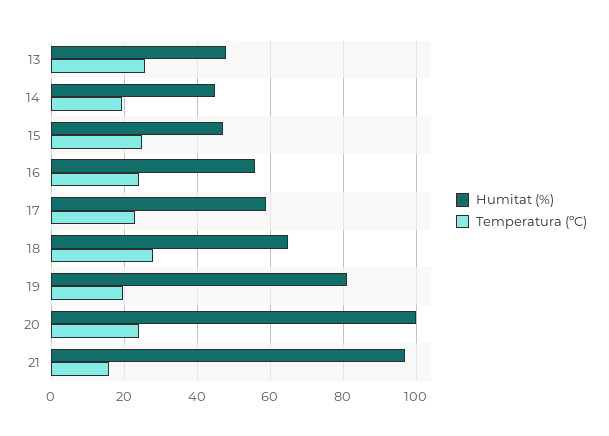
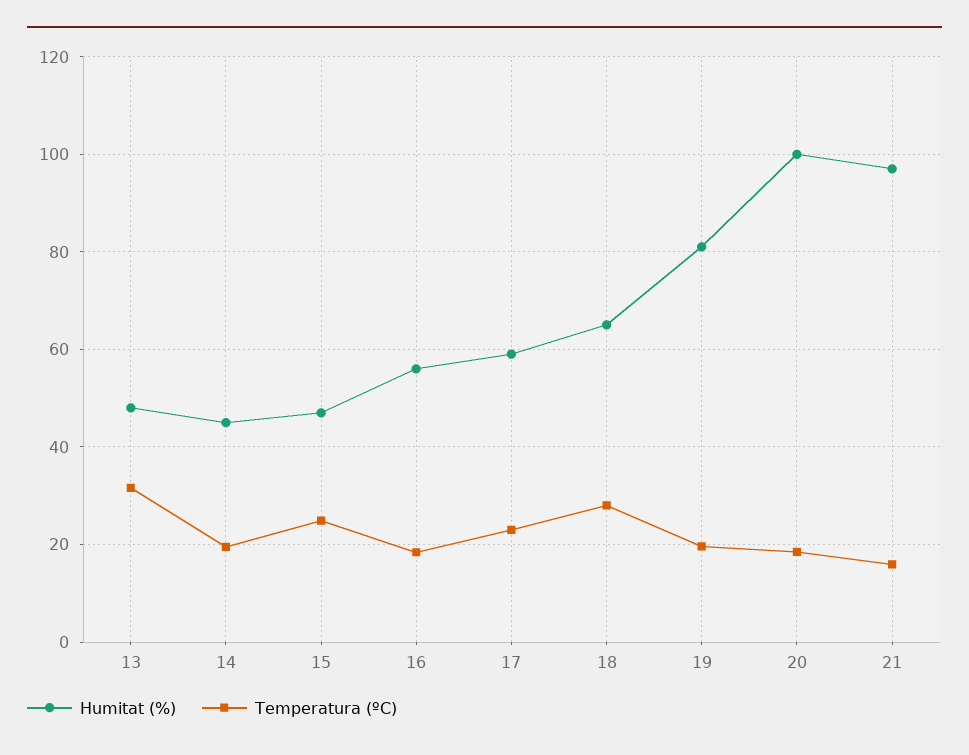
  {
    "Humitat (%)": {
      "13": 48,
      "14": 46,
      "15": 48,
      "16": 56,
      "17": 60,
      "18": 66,
      "19": 82,
      "20": 100,
      "21": 98
    },
    "Temperatura (ºC)": {
-     "13": 26,
+     "13": 32,
      "14": 20,
      "15": 24,
-     "16": 24,
+     "16": 18,
      "17": 24,
      "18": 28,
      "19": 20,
-     "20": 24,
+     "20": 18,
      "21": 16
    }
  }

